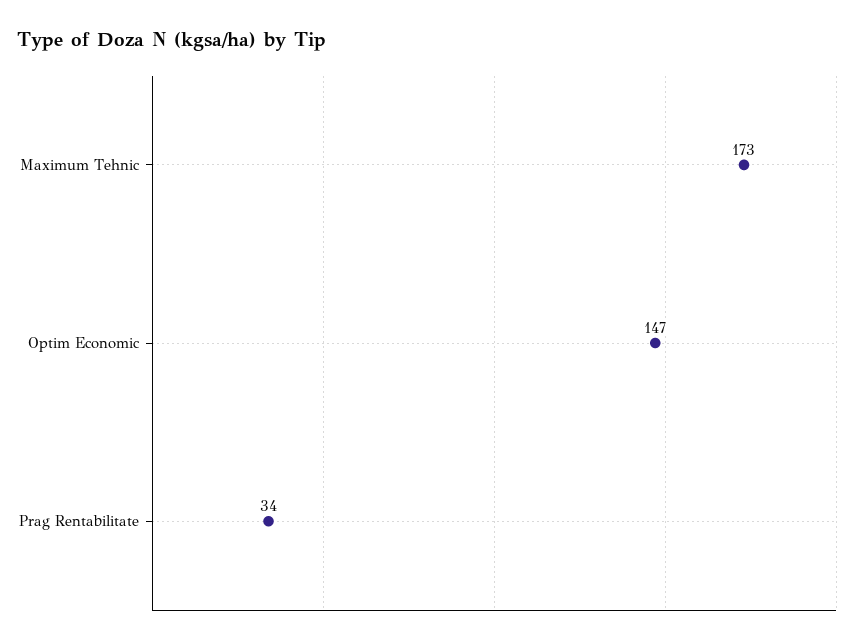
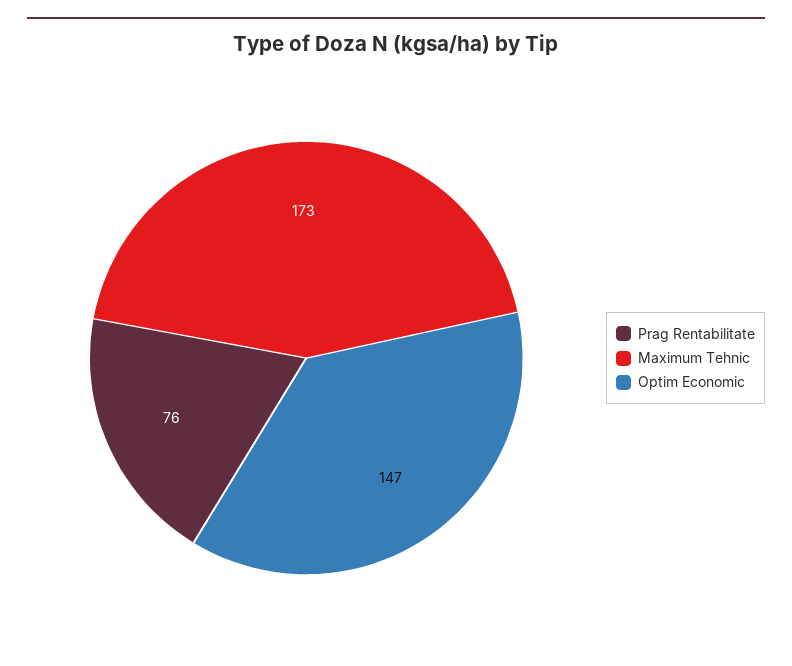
  {
    "Maximum Tehnic": 173,
    "Optim Economic": 147,
-   "Prag Rentabilitate": 34
+   "Prag Rentabilitate": 76
  }

